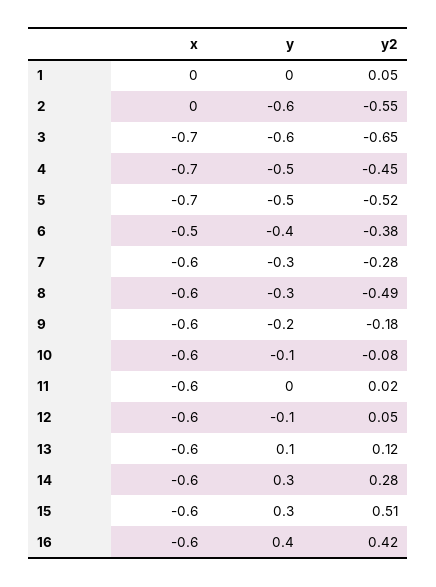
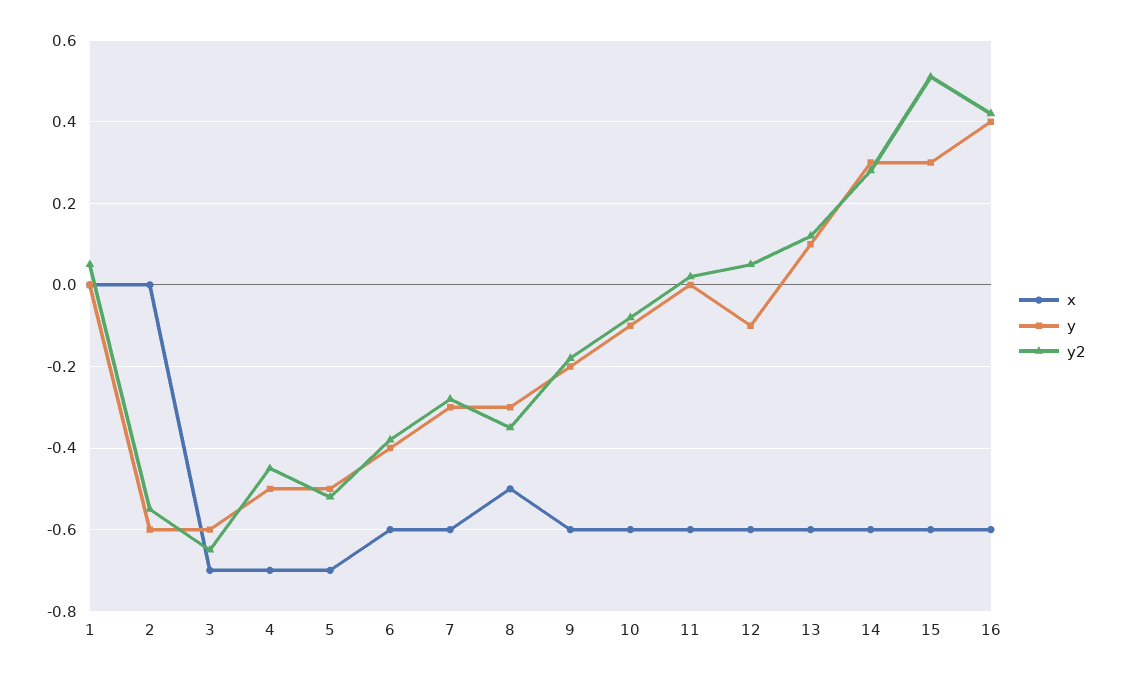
  {
    "x": {
      "1": 0,
      "2": 0,
      "3": -0.7,
      "4": -0.7,
      "5": -0.7,
-     "6": -0.5,
+     "6": -0.6,
      "7": -0.6,
-     "8": -0.6,
+     "8": -0.5,
      "9": -0.6,
      "10": -0.6,
      "11": -0.6,
      "12": -0.6,
      "13": -0.6,
      "14": -0.6,
      "15": -0.6,
      "16": -0.6
    },
    "y": {
      "1": 0,
      "2": -0.6,
      "3": -0.6,
      "4": -0.5,
      "5": -0.5,
      "6": -0.4,
      "7": -0.3,
      "8": -0.3,
      "9": -0.2,
      "10": -0.1,
      "11": 0,
      "12": -0.1,
      "13": 0.1,
      "14": 0.3,
      "15": 0.3,
      "16": 0.4
    },
    "y2": {
      "1": 0.05,
      "2": -0.55,
      "3": -0.65,
      "4": -0.45,
      "5": -0.52,
      "6": -0.38,
      "7": -0.28,
-     "8": -0.49,
+     "8": -0.35,
      "9": -0.18,
      "10": -0.08,
      "11": 0.02,
      "12": 0.05,
      "13": 0.12,
      "14": 0.28,
      "15": 0.51,
      "16": 0.42
    }
  }

